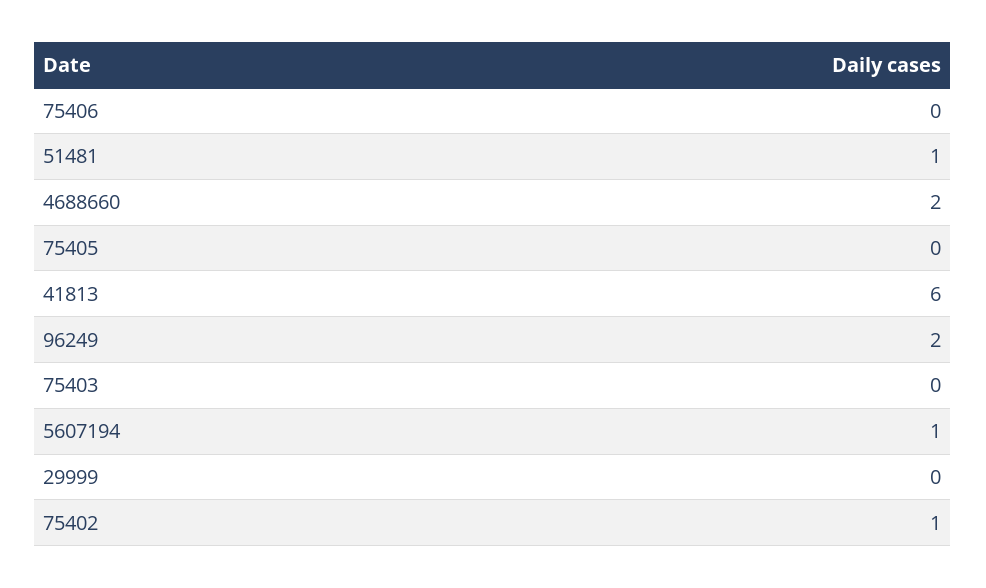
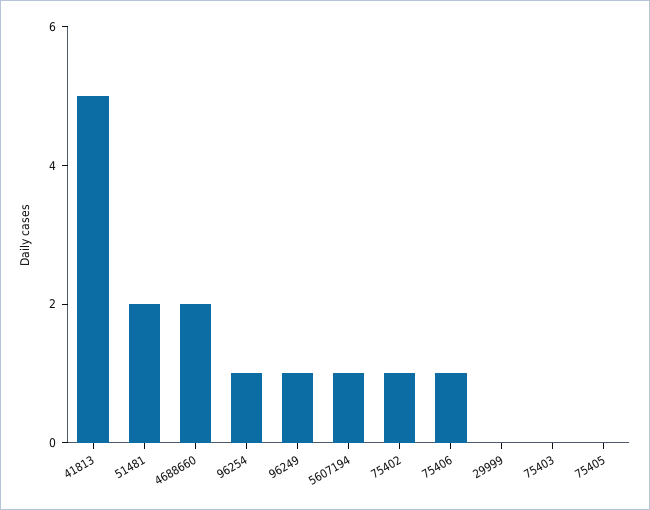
  {
-   "75406": 0,
+   "75406": 1,
-   "51481": 1,
+   "51481": 2,
    "4688660": 2,
    "75405": 0,
-   "41813": 6,
+   "41813": 5,
-   "96249": 2,
+   "96249": 1,
    "75403": 0,
    "5607194": 1,
    "29999": 0,
-   "75402": 1
+   "75402": 1,
+   "96254": 1
  }

